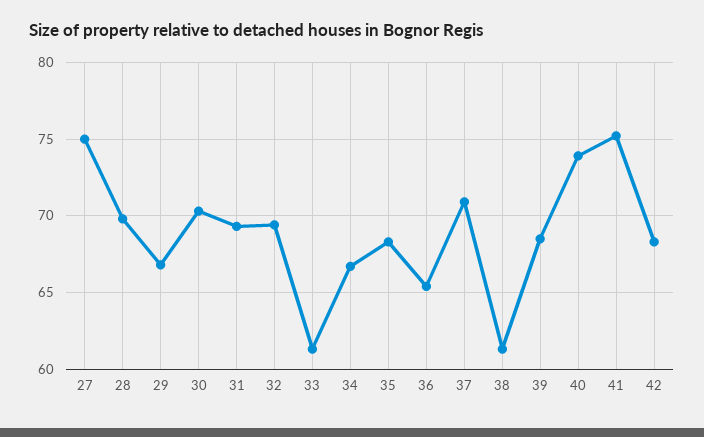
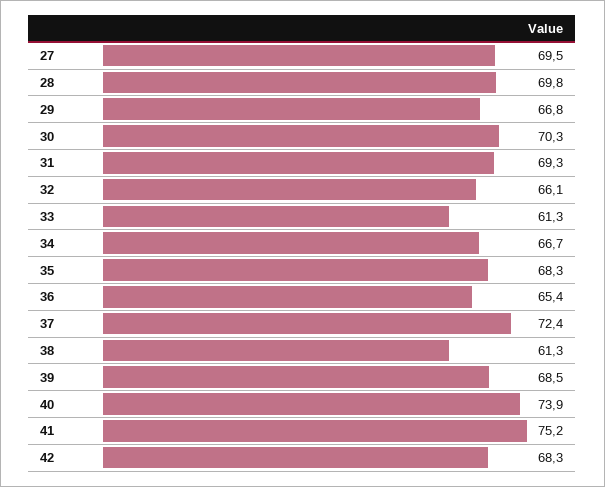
  {
-   "27": 75,
+   "27": 69.5,
    "28": 69.8,
    "29": 66.8,
    "30": 70.3,
    "31": 69.3,
-   "32": 69.5,
+   "32": 66.1,
    "33": 61.3,
    "34": 66.7,
    "35": 68.3,
    "36": 65.4,
-   "37": 71,
+   "37": 72.4,
    "38": 61.3,
    "39": 68.5,
    "40": 73.9,
    "41": 75.2,
    "42": 68.3
  }

